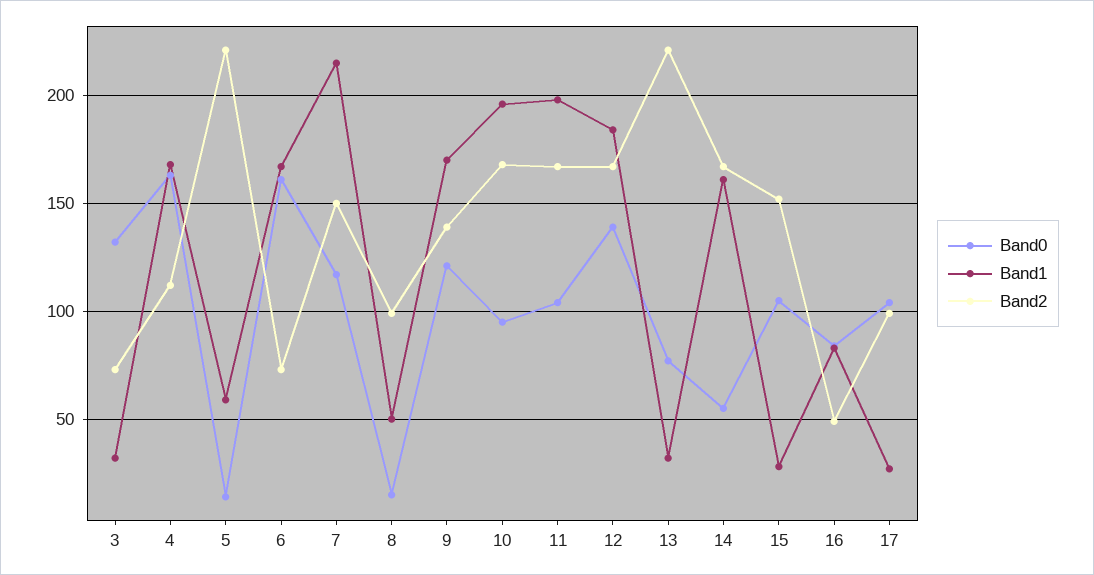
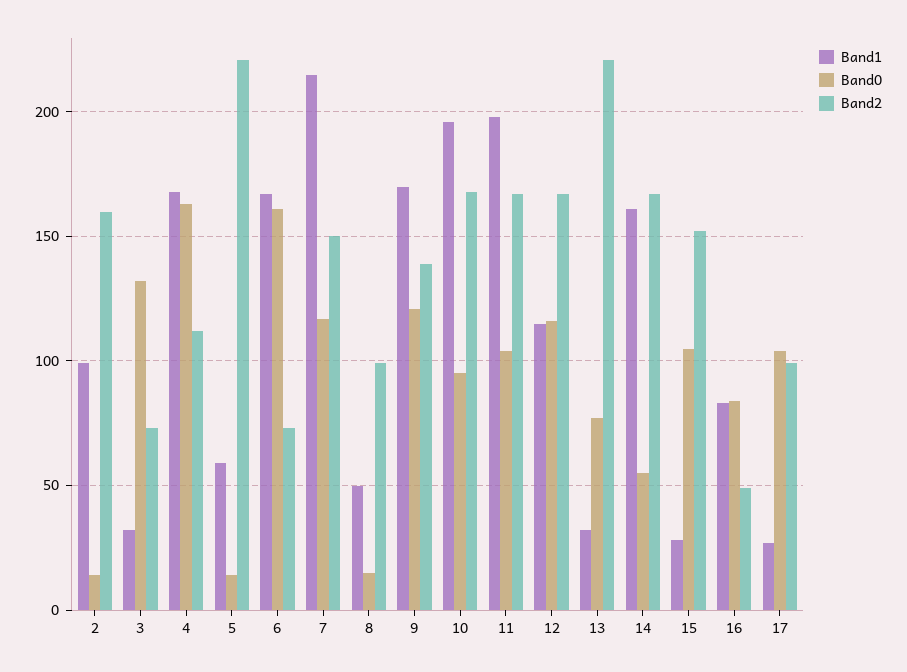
  {
    "Band0": {
      "3": 130,
      "4": 165,
      "5": 15,
      "6": 160,
      "7": 115,
      "8": 15,
      "9": 120,
      "10": 95,
      "11": 105,
-     "12": 140,
+     "12": 115,
      "13": 75,
      "14": 55,
      "15": 105,
      "16": 85,
-     "17": 105
+     "17": 105,
+     "2": 15
    },
    "Band1": {
      "3": 30,
      "4": 170,
      "5": 60,
      "6": 165,
      "7": 215,
      "8": 50,
      "9": 170,
      "10": 195,
      "11": 200,
-     "12": 185,
+     "12": 115,
      "13": 30,
      "14": 160,
      "15": 30,
      "16": 85,
-     "17": 25
+     "17": 25,
+     "2": 100
    },
    "Band2": {
      "3": 75,
      "4": 110,
      "5": 220,
      "6": 75,
      "7": 150,
      "8": 100,
      "9": 140,
      "10": 170,
      "11": 165,
      "12": 165,
      "13": 220,
      "14": 165,
      "15": 150,
      "16": 50,
-     "17": 100
+     "17": 100,
+     "2": 160
    }
  }

